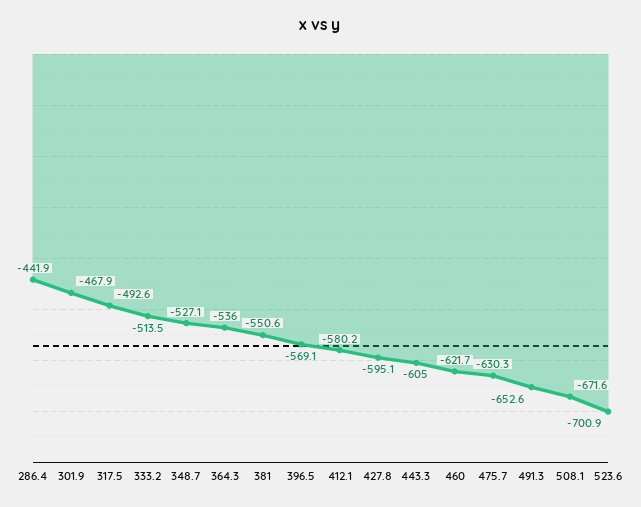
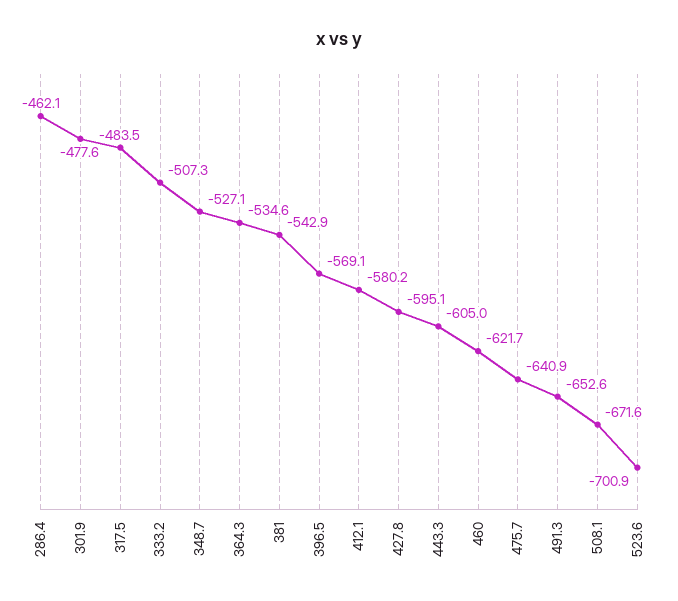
  {
-   "286.4": -441.9,
+   "286.4": -462.1,
-   "301.9": -467.9,
+   "301.9": -477.6,
-   "317.5": -492.6,
+   "317.5": -483.5,
-   "333.2": -513.5,
+   "333.2": -507.3,
    "348.7": -527.1,
-   "364.3": -536,
+   "364.3": -534.6,
-   "381": -550.6,
+   "381": -542.9,
    "396.5": -569.1,
    "412.1": -580.2,
    "427.8": -595.1,
    "443.3": -605,
    "460": -621.7,
-   "475.7": -630.3,
+   "475.7": -640.9,
    "491.3": -652.6,
    "508.1": -671.6,
    "523.6": -700.9
  }

